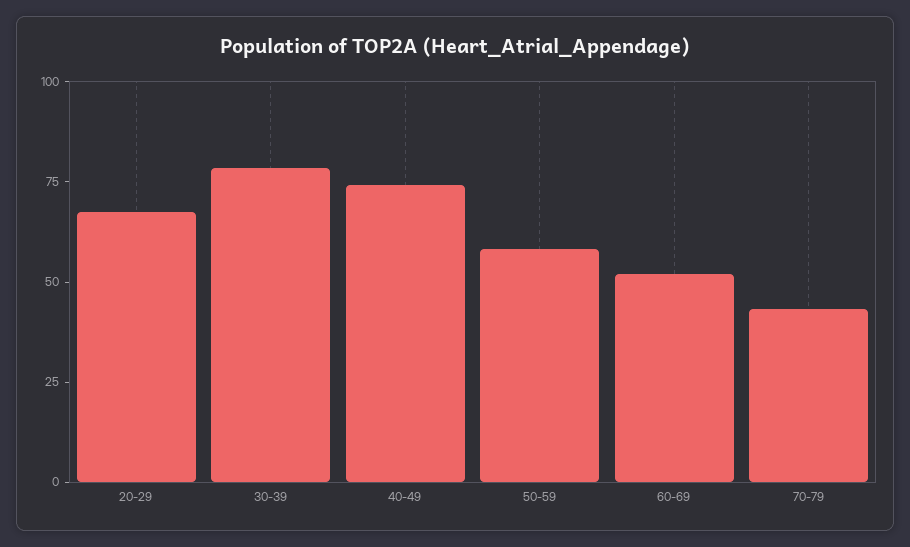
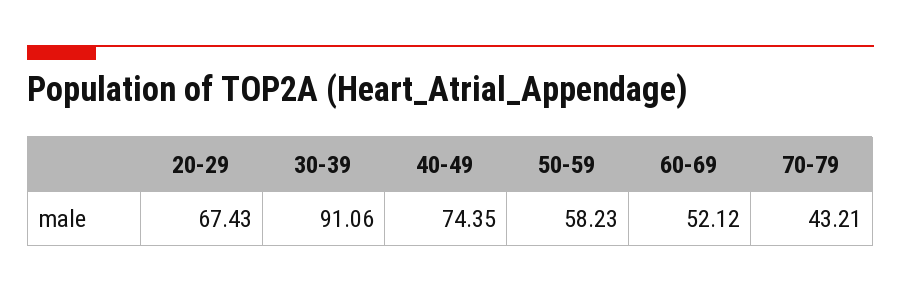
  {
    "20-29": 67.43,
-   "30-39": 80,
+   "30-39": 91.06,
    "40-49": 74.35,
    "50-59": 58.23,
    "60-69": 52.12,
    "70-79": 43.21
  }

